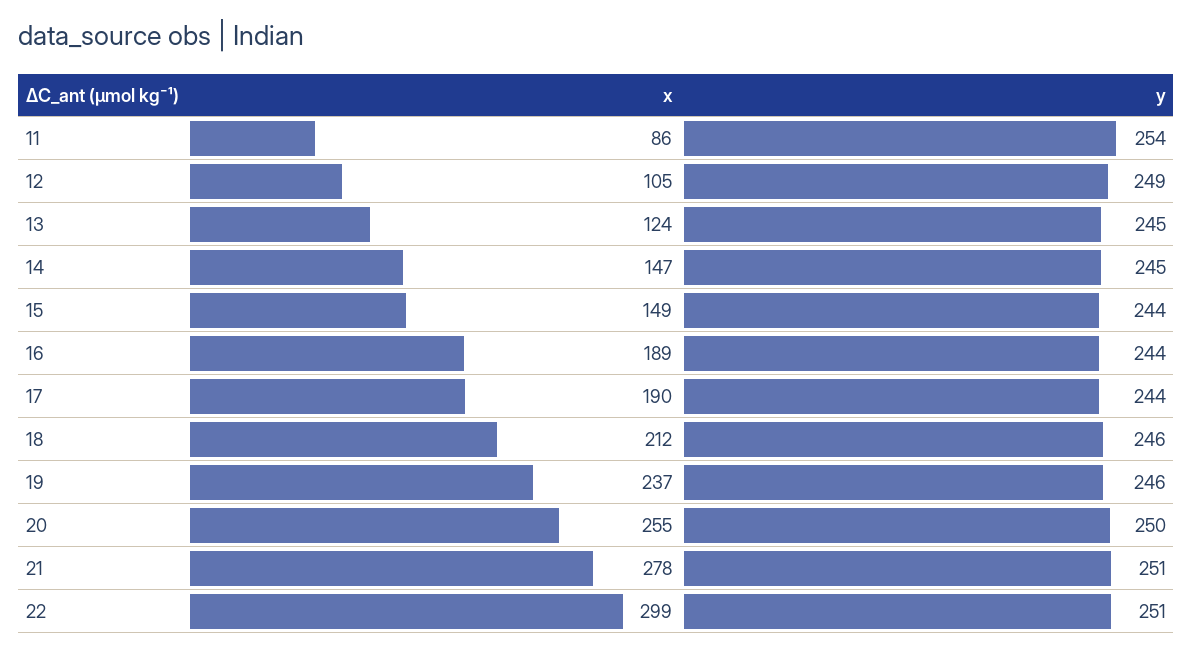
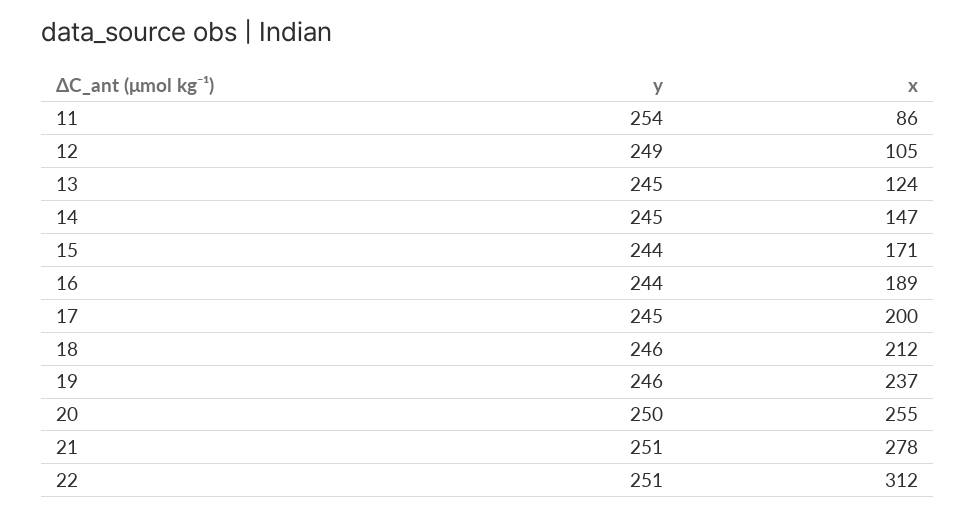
  {
    "x": {
      "11": 86,
      "12": 105,
      "13": 124,
      "14": 147,
-     "15": 149,
+     "15": 171,
      "16": 189,
-     "17": 190,
+     "17": 200,
      "18": 212,
      "19": 237,
      "20": 255,
      "21": 278,
-     "22": 299
+     "22": 312
    },
    "y": {
      "11": 254,
      "12": 249,
      "13": 245,
      "14": 245,
      "15": 244,
      "16": 244,
-     "17": 244,
+     "17": 245,
      "18": 246,
      "19": 246,
      "20": 250,
      "21": 251,
      "22": 251
    }
  }

